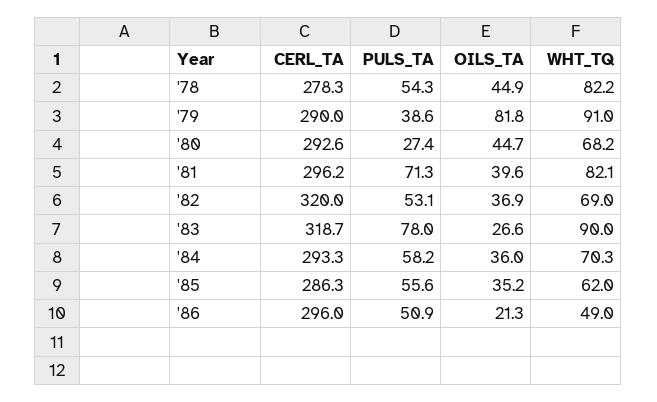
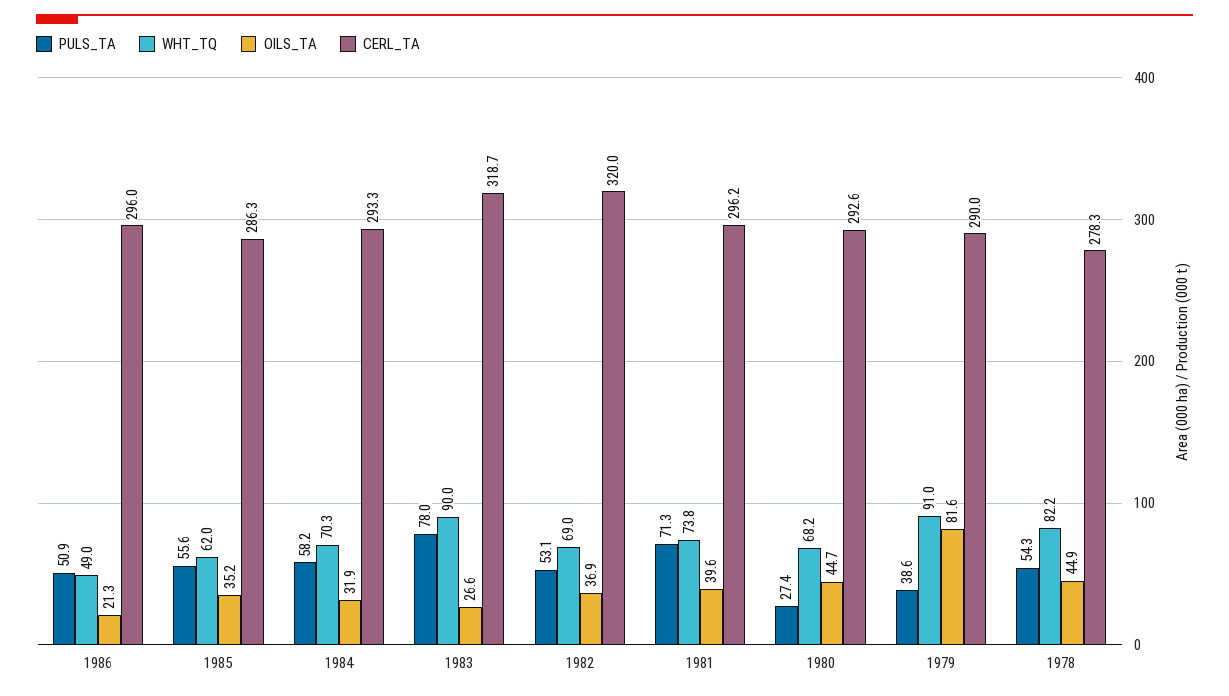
  {
    "CERL_TA": {
      "'78": 278.3,
      "'79": 290,
      "'80": 292.6,
      "'81": 296.2,
      "'82": 320,
      "'83": 318.7,
      "'84": 293.3,
      "'85": 286.3,
      "'86": 296
    },
    "PULS_TA": {
      "'78": 54.3,
      "'79": 38.6,
      "'80": 27.4,
      "'81": 71.3,
      "'82": 53.1,
      "'83": 78,
      "'84": 58.2,
      "'85": 55.6,
      "'86": 50.9
    },
    "OILS_TA": {
      "'78": 44.9,
-     "'79": 81.8,
+     "'79": 81.6,
      "'80": 44.7,
      "'81": 39.6,
      "'82": 36.9,
      "'83": 26.6,
-     "'84": 36,
+     "'84": 31.9,
      "'85": 35.2,
      "'86": 21.3
    },
    "WHT_TQ": {
      "'78": 82.2,
      "'79": 91,
      "'80": 68.2,
-     "'81": 82.1,
+     "'81": 73.8,
      "'82": 69,
      "'83": 90,
      "'84": 70.3,
      "'85": 62,
      "'86": 49
    }
  }

